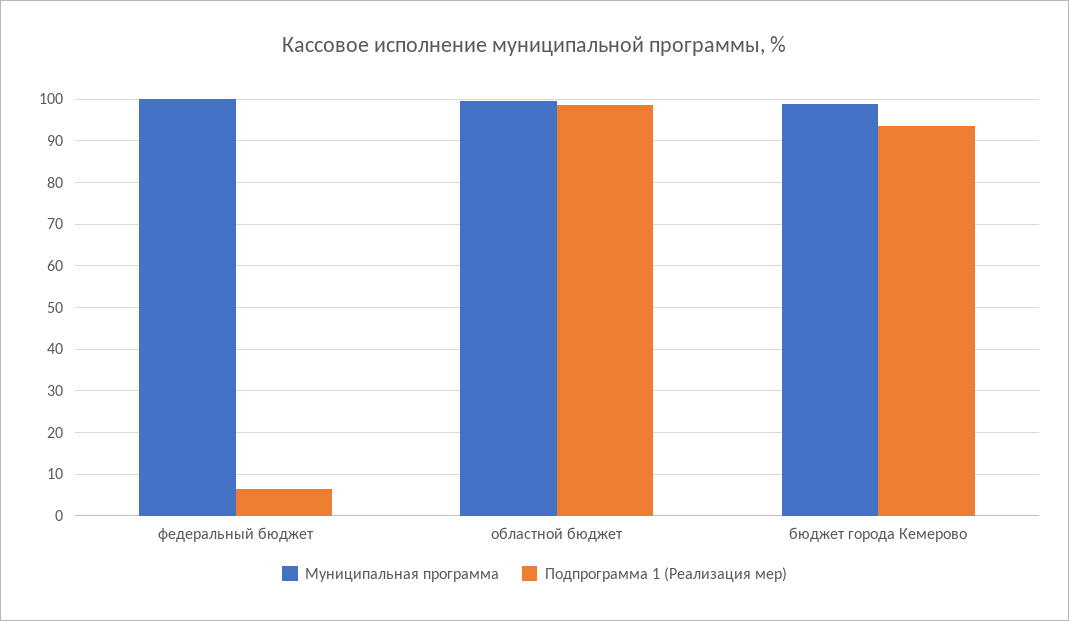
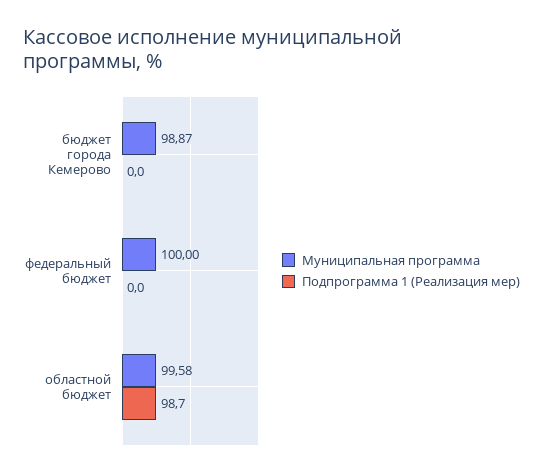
  {
    "Муниципальная программа": {
      "федеральный бюджет": 100,
      "областной бюджет": 99.58,
      "бюджет города Кемерово": 98.87
    },
    "Подпрограмма 1 (Реализация мер)": {
-     "федеральный бюджет": 6,
+     "федеральный бюджет": 0,
      "областной бюджет": 98.7,
-     "бюджет города Кемерово": 94
+     "бюджет города Кемерово": 0
    }
  }

